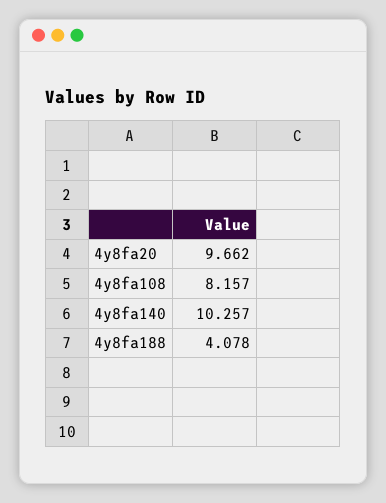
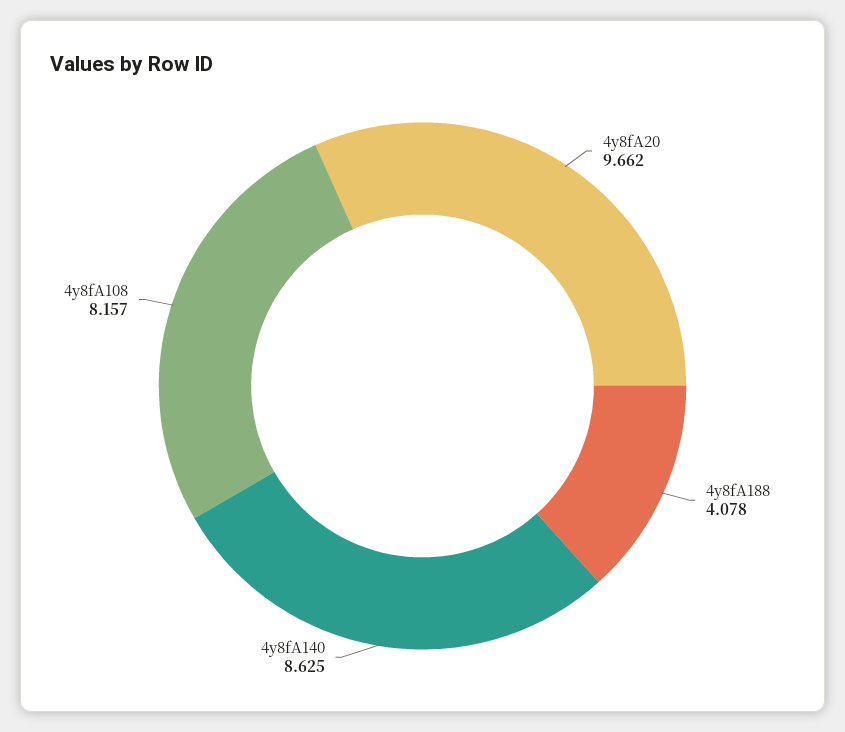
  {
    "4y8fa20": 9.662,
    "4y8fa108": 8.157,
-   "4y8fa140": 10.257,
+   "4y8fa140": 8.625,
    "4y8fa188": 4.078
  }

